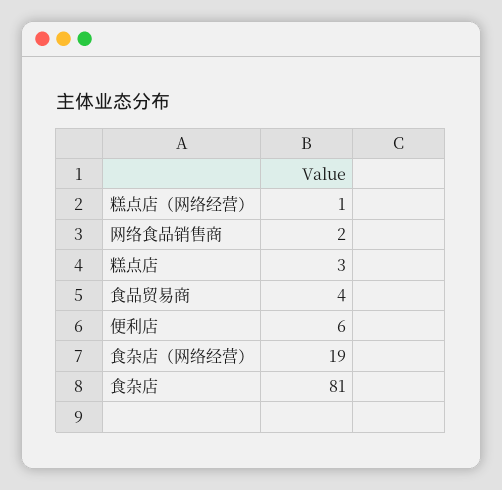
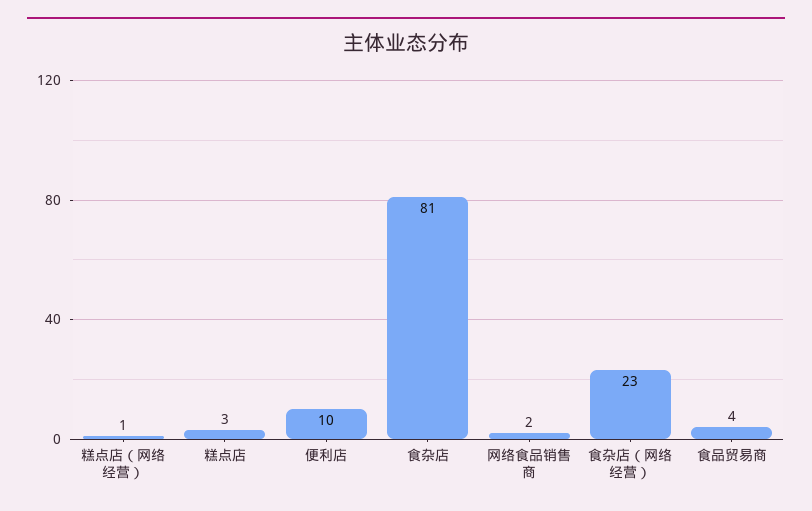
  {
    "糕点店（网络经营）": 1,
    "网络食品销售商": 2,
    "糕点店": 3,
    "食品贸易商": 4,
-   "便利店": 6,
+   "便利店": 10,
-   "食杂店（网络经营）": 19,
+   "食杂店（网络经营）": 23,
    "食杂店": 81
  }

